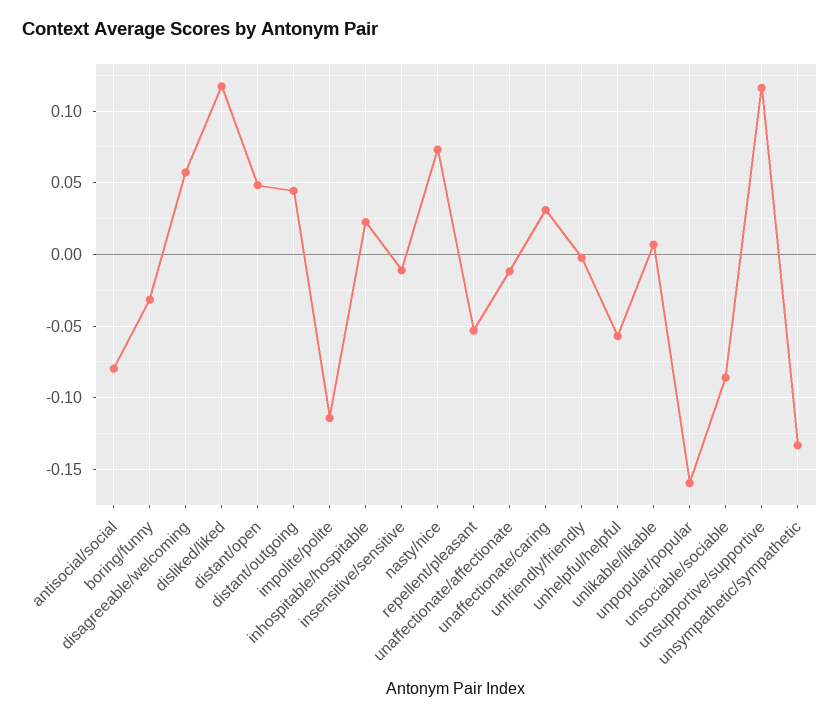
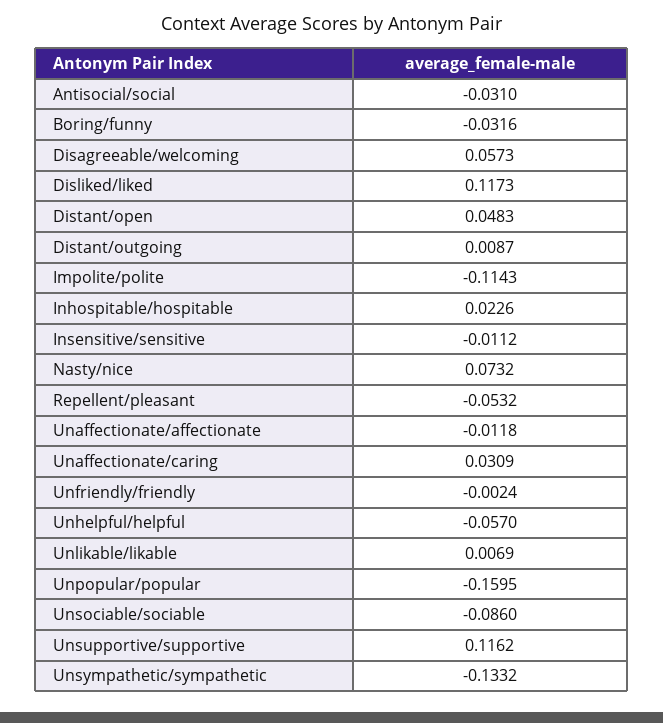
  {
-   "antisocial/social": -0.08,
+   "antisocial/social": -0.031,
    "boring/funny": -0.0316,
    "disagreeable/welcoming": 0.0573,
    "disliked/liked": 0.1173,
    "distant/open": 0.0483,
-   "distant/outgoing": 0.045,
+   "distant/outgoing": 0.0087,
    "impolite/polite": -0.1143,
    "inhospitable/hospitable": 0.0226,
    "insensitive/sensitive": -0.0112,
    "nasty/nice": 0.0732,
    "repellent/pleasant": -0.0532,
    "unaffectionate/affectionate": -0.0118,
    "unaffectionate/caring": 0.0309,
    "unfriendly/friendly": -0.0024,
    "unhelpful/helpful": -0.057,
    "unlikable/likable": 0.0069,
    "unpopular/popular": -0.1595,
    "unsociable/sociable": -0.086,
    "unsupportive/supportive": 0.1162,
    "unsympathetic/sympathetic": -0.1332
  }

